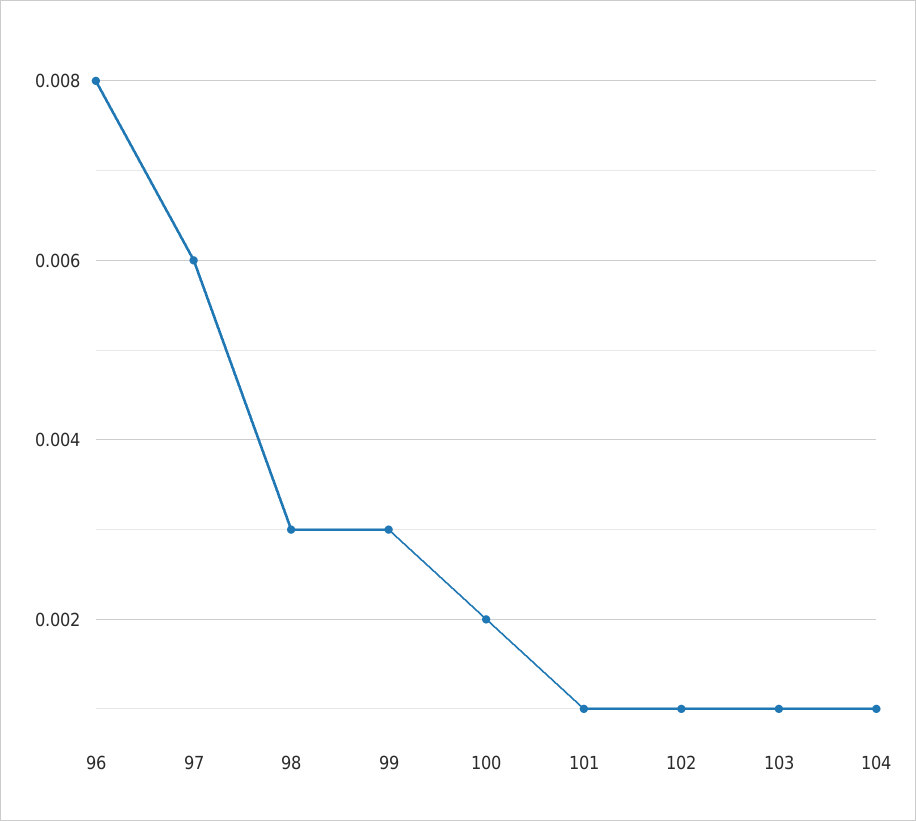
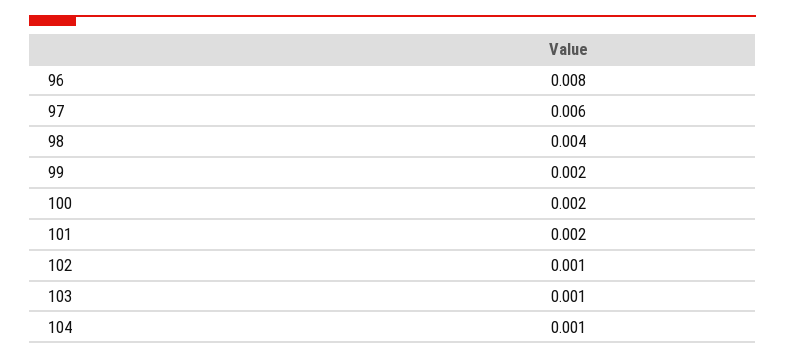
  {
    "96": 0.008,
    "97": 0.006,
-   "98": 0.003,
+   "98": 0.004,
-   "99": 0.003,
+   "99": 0.002,
    "100": 0.002,
-   "101": 0.001,
+   "101": 0.002,
    "102": 0.001,
    "103": 0.001,
    "104": 0.001
  }

